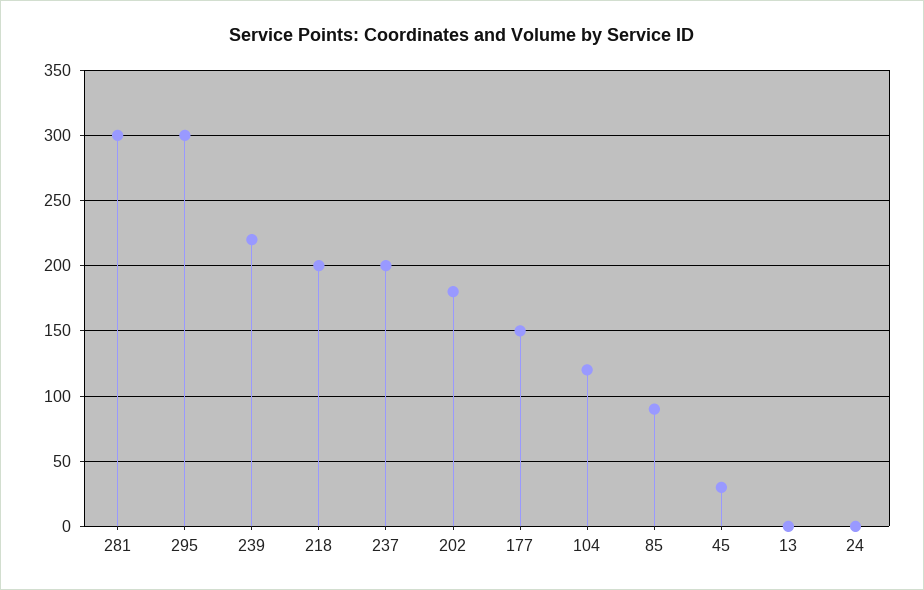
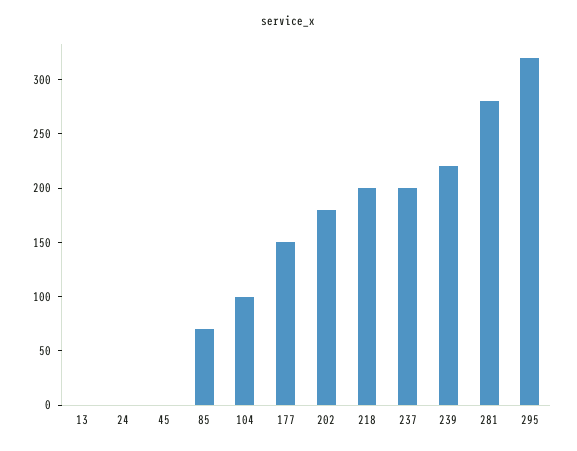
  {
-   "281": 300,
+   "281": 280,
-   "295": 300,
+   "295": 320,
    "239": 220,
    "218": 200,
    "237": 200,
    "202": 180,
    "177": 150,
-   "104": 120,
+   "104": 100,
-   "85": 90,
+   "85": 70,
-   "45": 30,
+   "45": 0,
    "13": 0,
    "24": 0
  }

